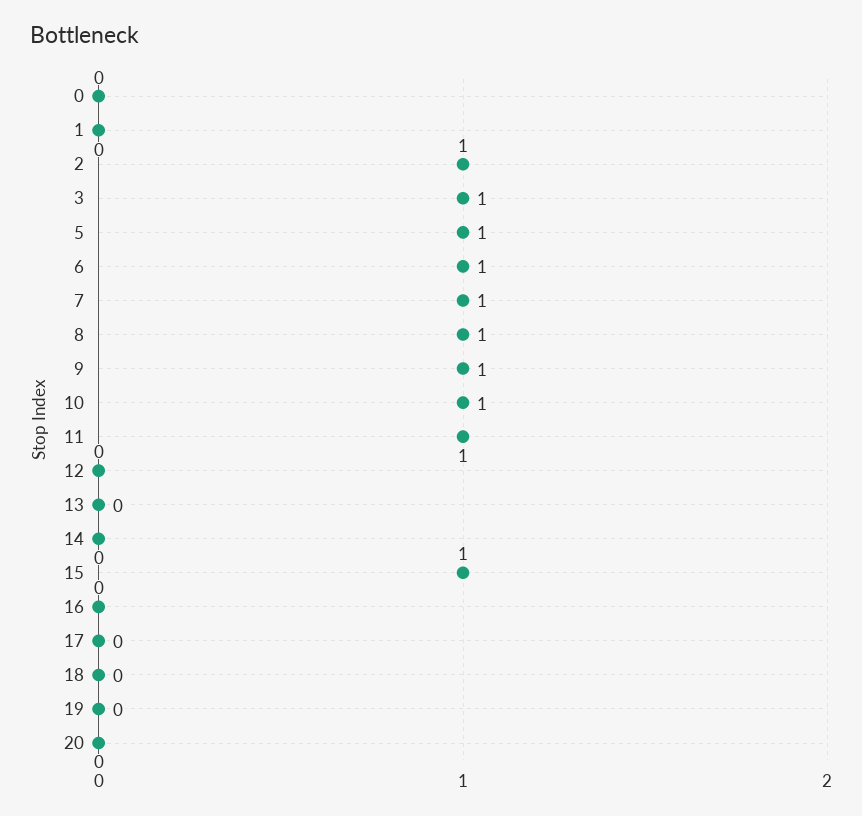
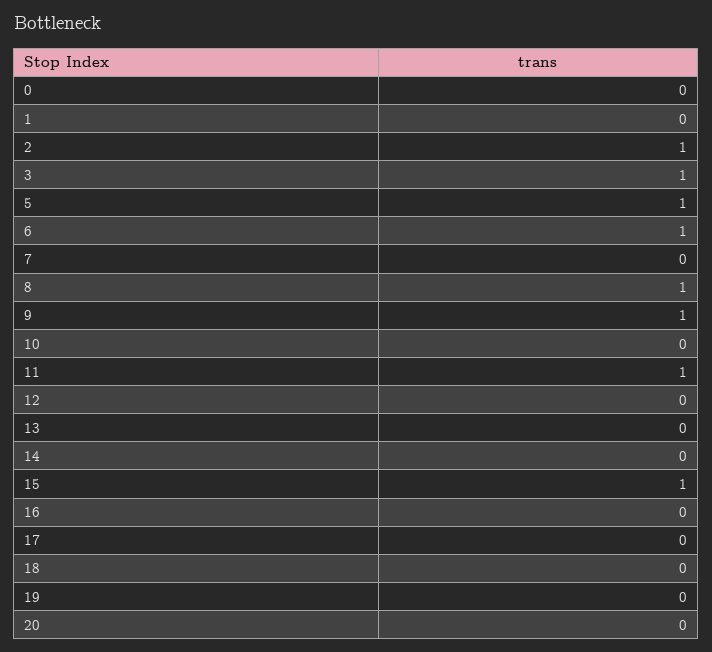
  {
    "0": 0,
    "1": 0,
    "2": 1,
    "3": 1,
    "5": 1,
    "6": 1,
-   "7": 1,
+   "7": 0,
    "8": 1,
    "9": 1,
-   "10": 1,
+   "10": 0,
    "11": 1,
    "12": 0,
    "13": 0,
    "14": 0,
    "15": 1,
    "16": 0,
    "17": 0,
    "18": 0,
    "19": 0,
    "20": 0
  }

